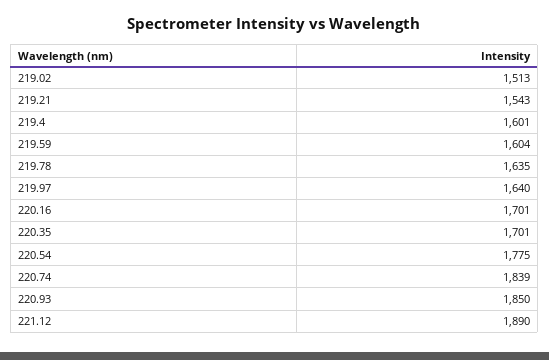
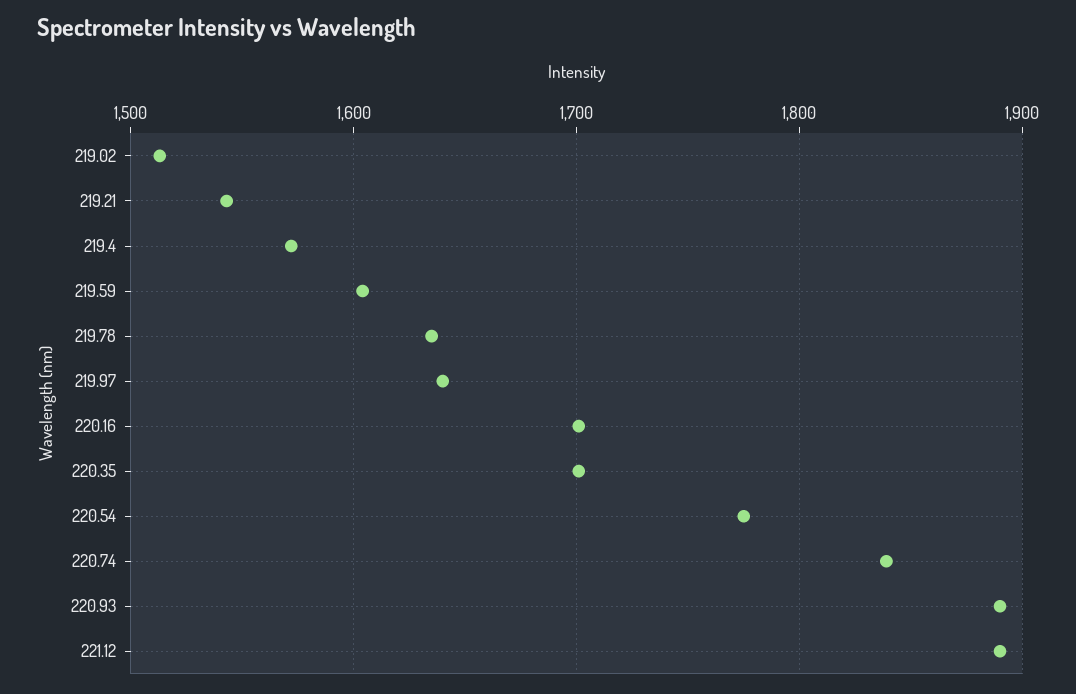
  {
    "219.02": 1513,
    "219.21": 1543,
-   "219.4": 1601,
+   "219.4": 1570,
    "219.59": 1604,
    "219.78": 1635,
    "219.97": 1640,
    "220.16": 1701,
    "220.35": 1701,
    "220.54": 1775,
    "220.74": 1839,
-   "220.93": 1850,
+   "220.93": 1890,
    "221.12": 1890
  }

